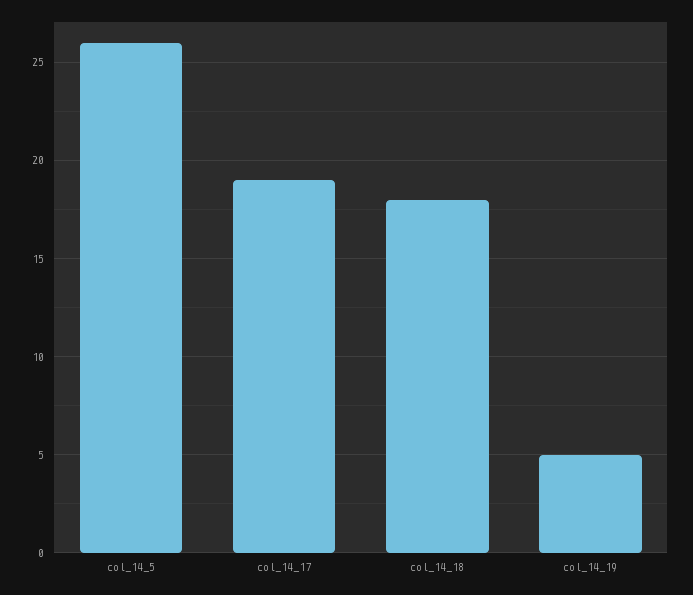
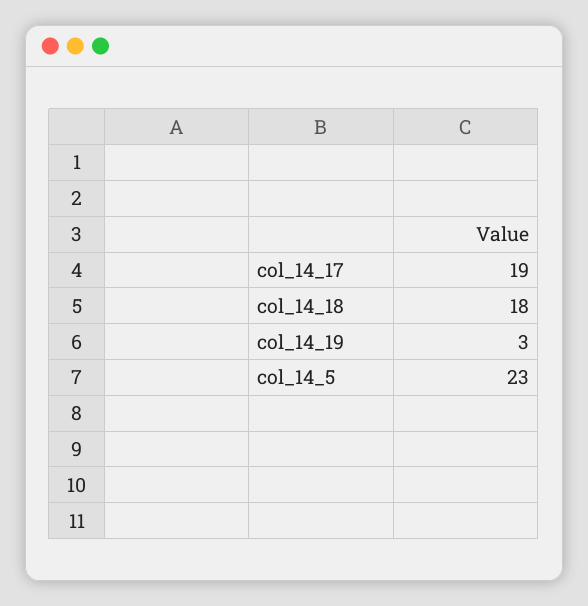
  {
-   "col_14_5": 26,
+   "col_14_5": 23,
    "col_14_17": 19,
    "col_14_18": 18,
-   "col_14_19": 5
+   "col_14_19": 3
  }

